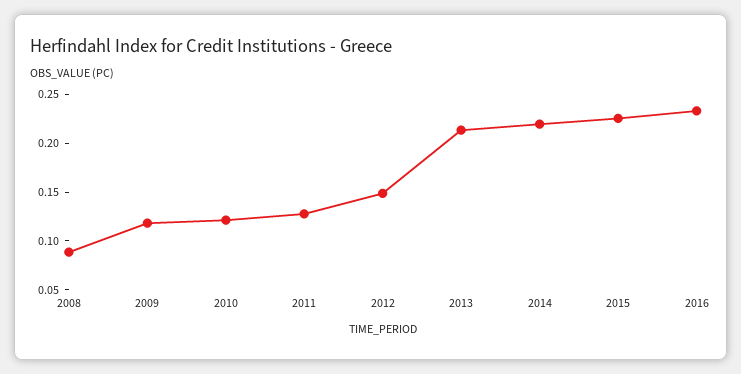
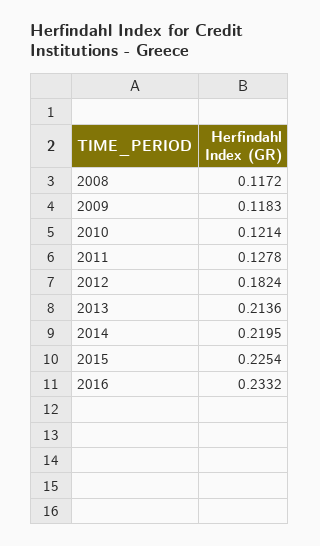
  {
-   "2008": 0.09,
+   "2008": 0.1172,
    "2009": 0.1183,
    "2010": 0.1214,
    "2011": 0.1278,
-   "2012": 0.15,
+   "2012": 0.1824,
    "2013": 0.2136,
    "2014": 0.2195,
    "2015": 0.2254,
    "2016": 0.2332
  }

